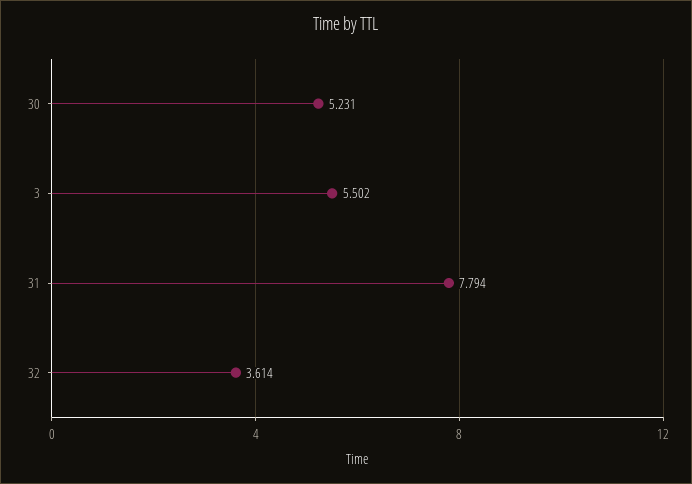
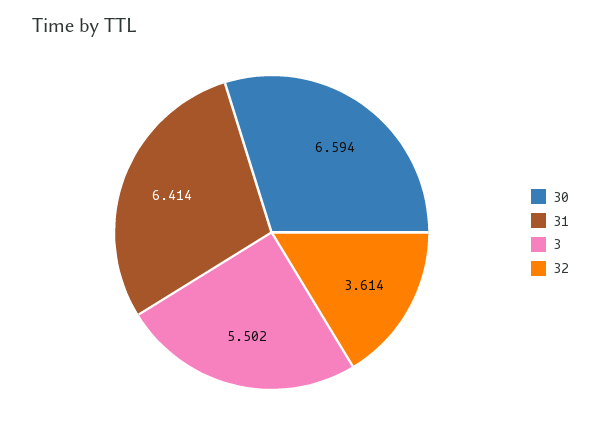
  {
-   "30": 5.231,
+   "30": 6.594,
    "3": 5.502,
-   "31": 7.794,
+   "31": 6.414,
    "32": 3.614
  }

